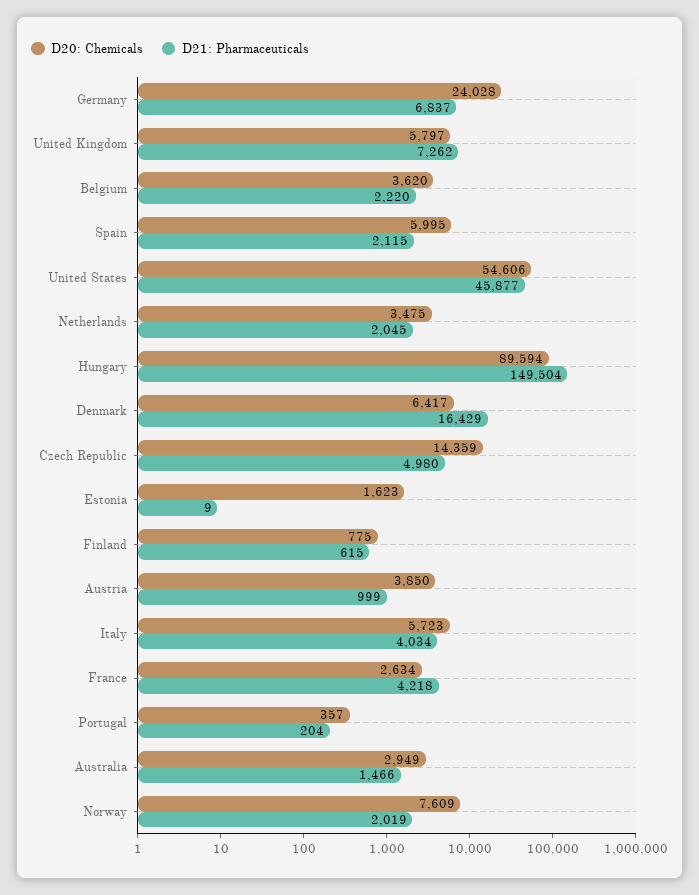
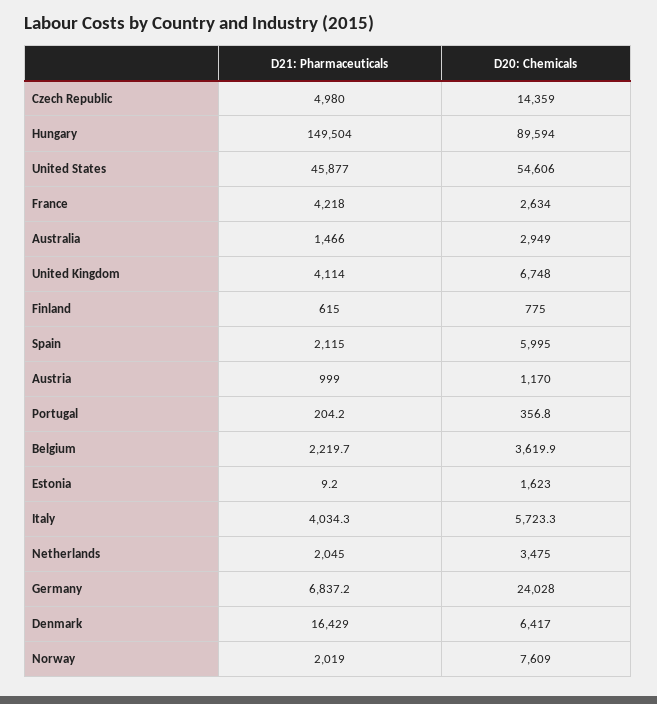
  {
    "D20: Chemicals": {
      "Germany": 24028,
-     "United Kingdom": 5797,
+     "United Kingdom": 6748,
      "Belgium": 3619.9,
      "Spain": 5995,
      "United States": 54606,
      "Netherlands": 3475,
      "Hungary": 89594,
      "Denmark": 6417,
      "Czech Republic": 14359,
      "Estonia": 1623,
      "Finland": 775,
-     "Austria": 3850,
+     "Austria": 1170,
      "Italy": 5723.3,
      "France": 2634,
      "Portugal": 356.8,
      "Australia": 2949,
      "Norway": 7609
    },
    "D21: Pharmaceuticals": {
      "Germany": 6837.2,
-     "United Kingdom": 7262,
+     "United Kingdom": 4114,
      "Belgium": 2219.7,
      "Spain": 2115,
      "United States": 45877,
      "Netherlands": 2045,
      "Hungary": 149504,
      "Denmark": 16429,
      "Czech Republic": 4980,
      "Estonia": 9.2,
      "Finland": 615,
      "Austria": 999,
      "Italy": 4034.3,
      "France": 4218,
      "Portugal": 204.2,
      "Australia": 1466,
      "Norway": 2019
    }
  }

